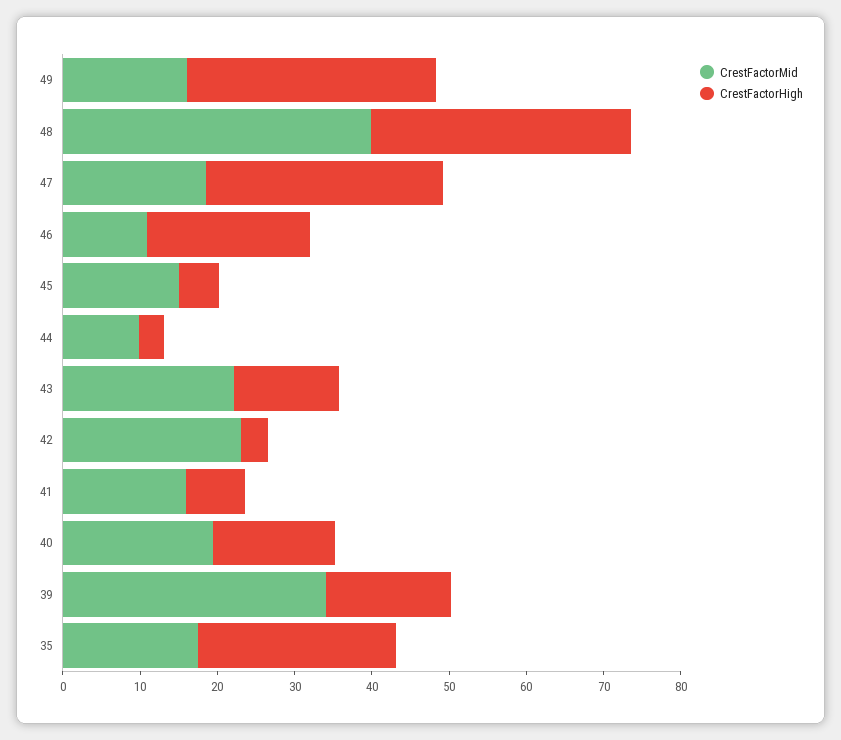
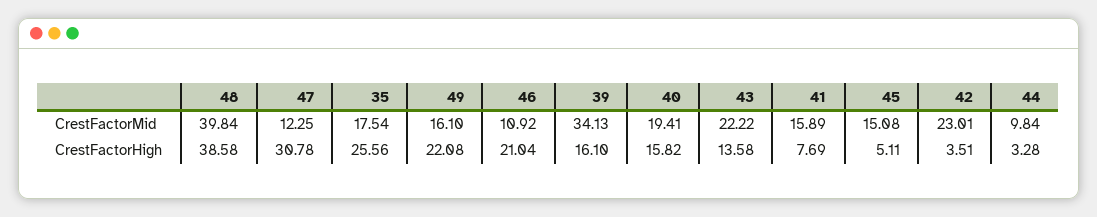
  {
    "CrestFactorMid": {
      "49": 16.1,
      "48": 39.84,
-     "47": 18,
+     "47": 12.25,
      "46": 10.92,
      "45": 15.08,
      "44": 9.84,
      "43": 22.22,
      "42": 23.01,
      "41": 15.89,
      "40": 19.41,
      "39": 34.13,
      "35": 17.54
    },
    "CrestFactorHigh": {
-     "49": 32,
+     "49": 22.08,
-     "48": 34,
+     "48": 38.58,
      "47": 30.78,
      "46": 21.04,
      "45": 5.11,
      "44": 3.28,
      "43": 13.58,
      "42": 3.51,
      "41": 7.69,
      "40": 15.82,
      "39": 16.1,
      "35": 25.56
    }
  }

